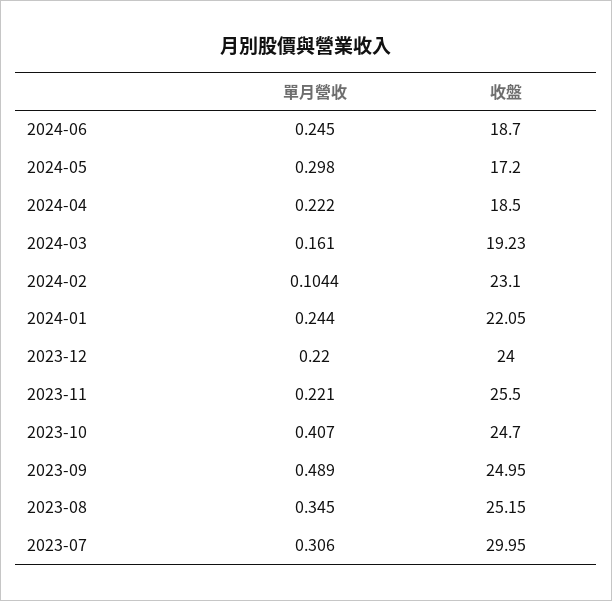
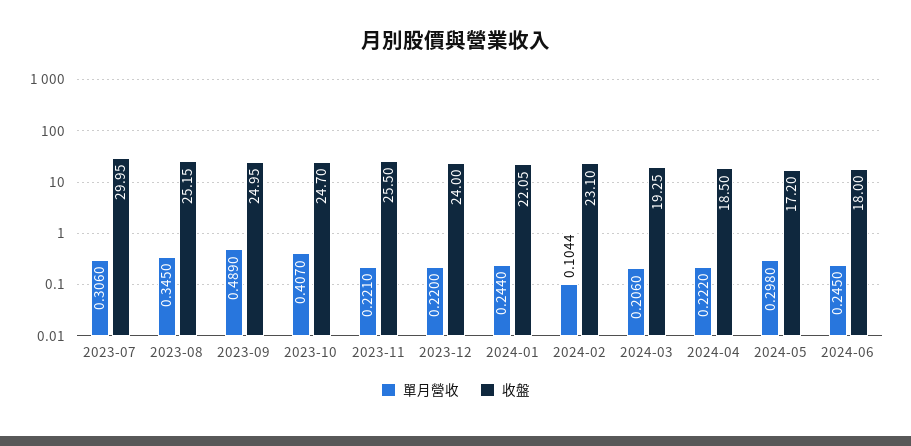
  {
    "單月營收": {
      "2024-06": 0.245,
      "2024-05": 0.298,
      "2024-04": 0.222,
-     "2024-03": 0.161,
+     "2024-03": 0.206,
      "2024-02": 0.1044,
      "2024-01": 0.244,
      "2023-12": 0.22,
      "2023-11": 0.221,
      "2023-10": 0.407,
      "2023-09": 0.489,
      "2023-08": 0.345,
      "2023-07": 0.306
    },
    "收盤": {
-     "2024-06": 18.7,
+     "2024-06": 18,
      "2024-05": 17.2,
      "2024-04": 18.5,
-     "2024-03": 19.23,
+     "2024-03": 19.25,
      "2024-02": 23.1,
      "2024-01": 22.05,
      "2023-12": 24,
      "2023-11": 25.5,
      "2023-10": 24.7,
      "2023-09": 24.95,
      "2023-08": 25.15,
      "2023-07": 29.95
    }
  }

